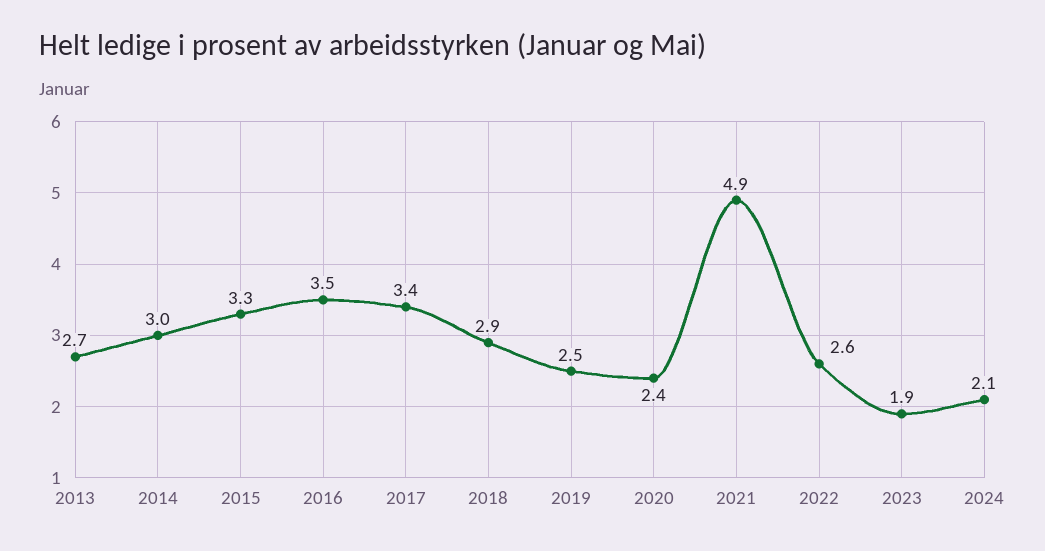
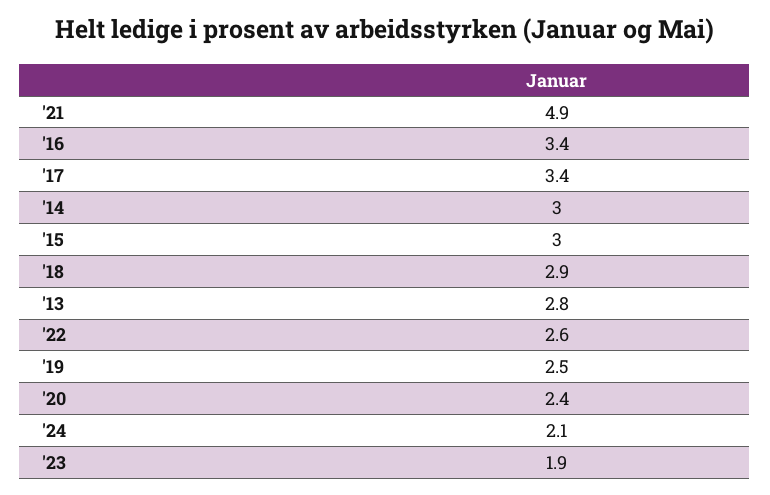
  {
-   "2013": 2.7,
+   "2013": 2.8,
    "2014": 3,
-   "2015": 3.3,
+   "2015": 3,
-   "2016": 3.5,
+   "2016": 3.4,
    "2017": 3.4,
    "2018": 2.9,
    "2019": 2.5,
    "2020": 2.4,
    "2021": 4.9,
    "2022": 2.6,
    "2023": 1.9,
    "2024": 2.1
  }

